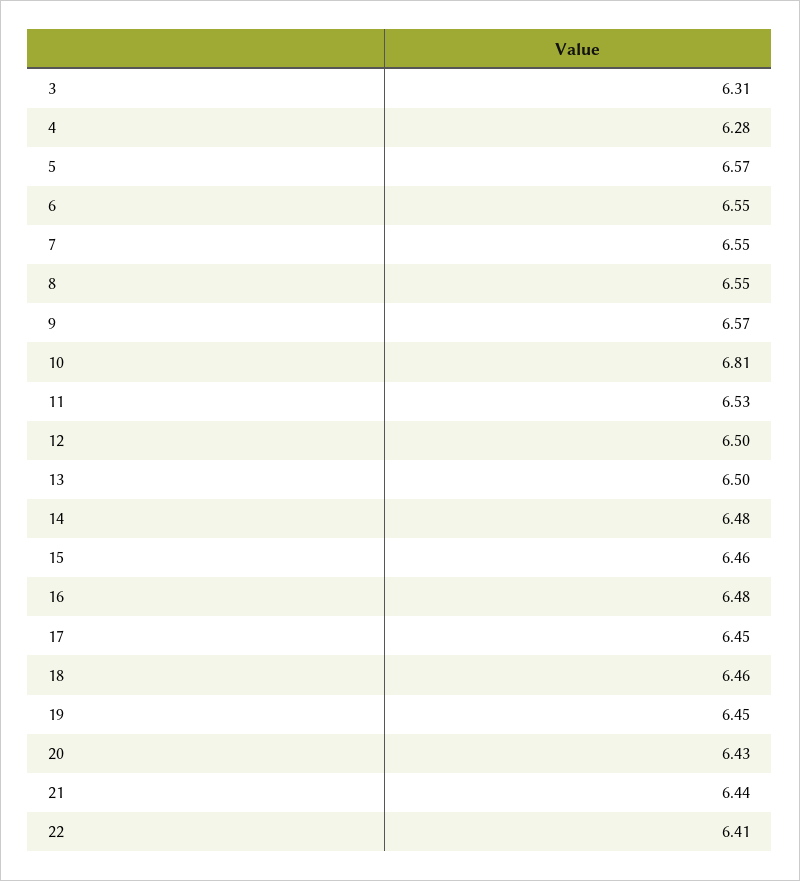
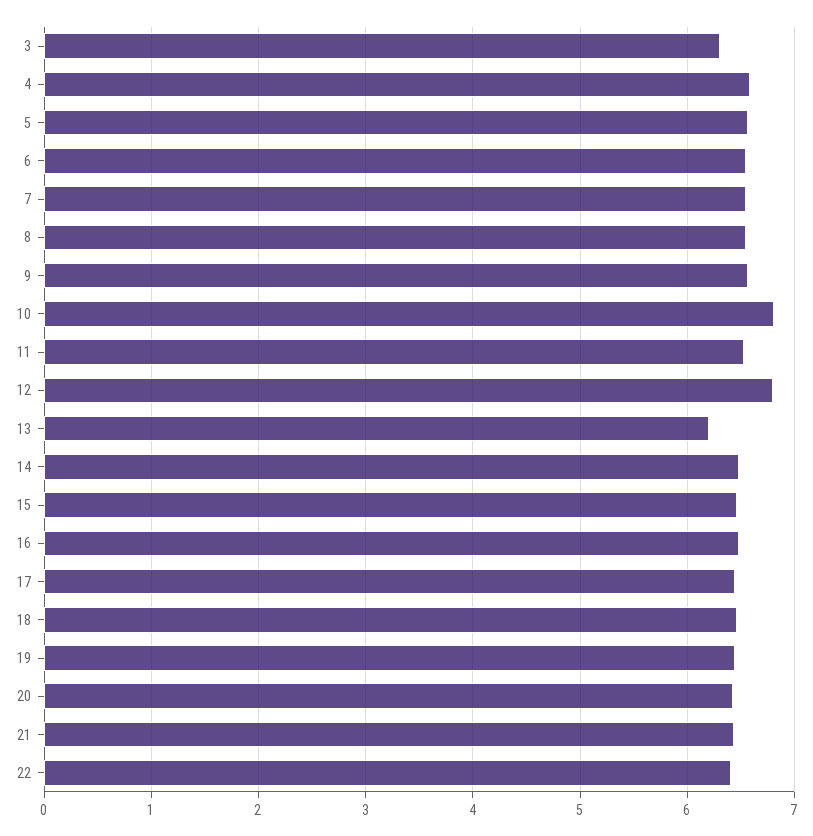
  {
    "3": 6.31,
-   "4": 6.28,
+   "4": 6.6,
    "5": 6.57,
    "6": 6.55,
    "7": 6.55,
    "8": 6.55,
    "9": 6.57,
    "10": 6.81,
    "11": 6.53,
-   "12": 6.5,
+   "12": 6.8,
-   "13": 6.5,
+   "13": 6.2,
    "14": 6.48,
    "15": 6.46,
    "16": 6.48,
    "17": 6.45,
    "18": 6.46,
    "19": 6.45,
    "20": 6.43,
    "21": 6.44,
    "22": 6.41
  }

